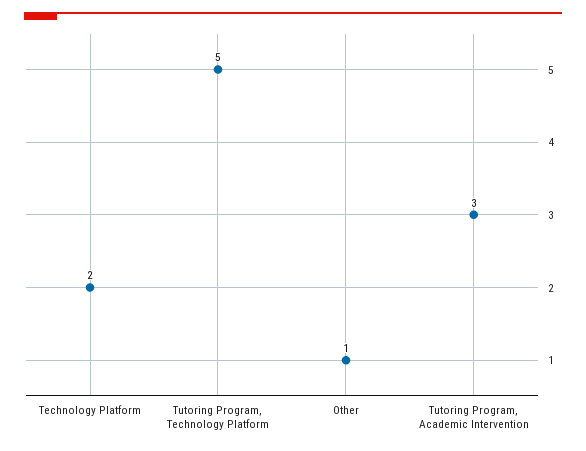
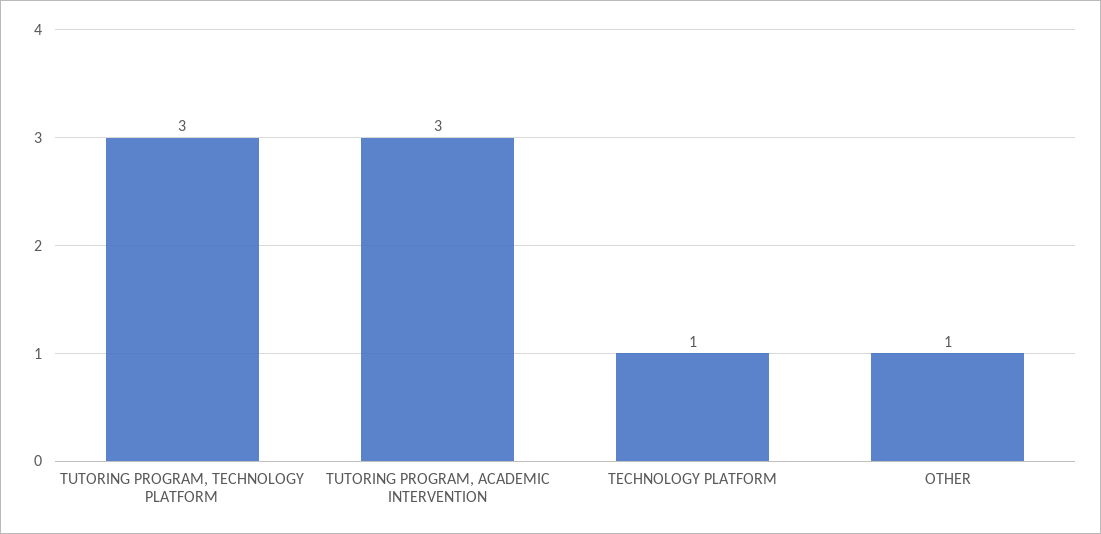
  {
-   "Technology Platform": 2,
+   "Technology Platform": 1,
-   "Tutoring Program, Technology Platform": 5,
+   "Tutoring Program, Technology Platform": 3,
    "Other": 1,
    "Tutoring Program, Academic Intervention": 3
  }

